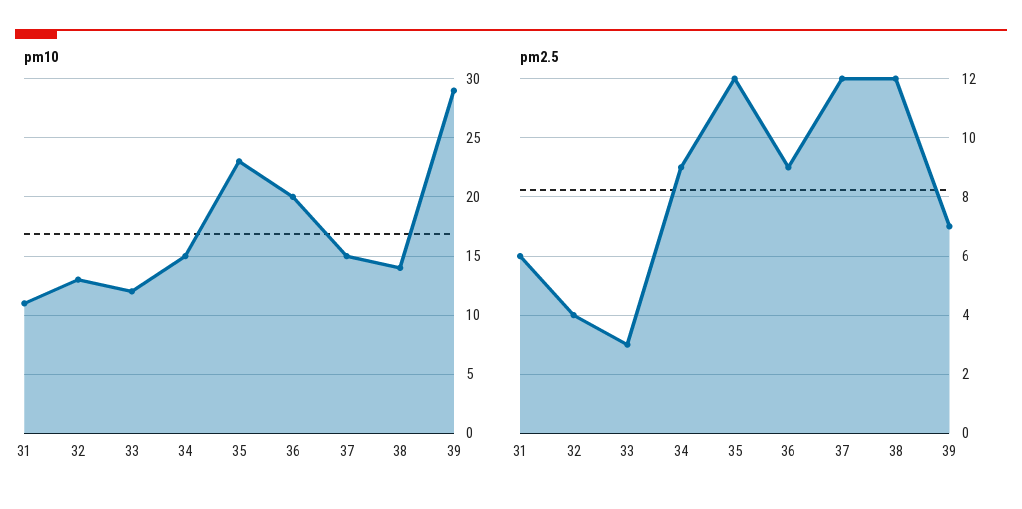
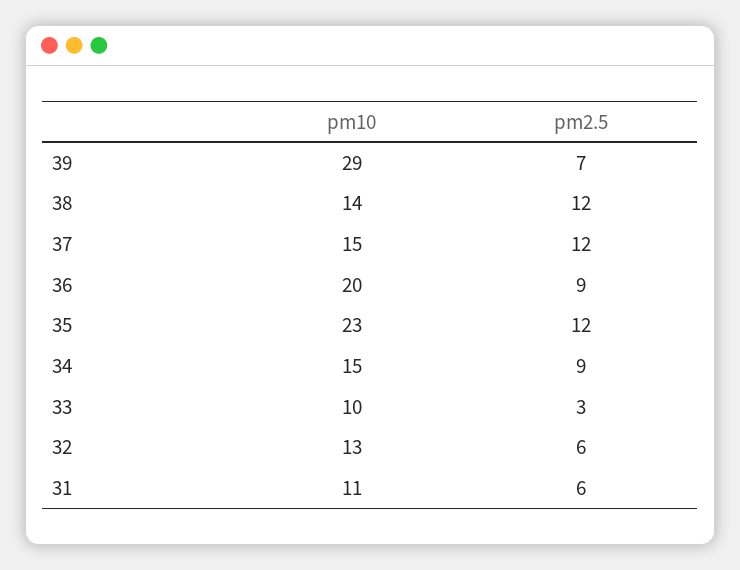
  {
    "pm10": {
      "31": 11,
      "32": 13,
-     "33": 12,
+     "33": 10,
      "34": 15,
      "35": 23,
      "36": 20,
      "37": 15,
      "38": 14,
      "39": 29
    },
    "pm2.5": {
      "31": 6,
-     "32": 4,
+     "32": 6,
      "33": 3,
      "34": 9,
      "35": 12,
      "36": 9,
      "37": 12,
      "38": 12,
      "39": 7
    }
  }

